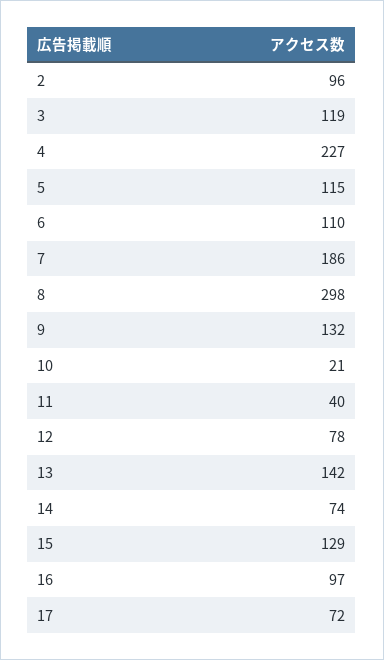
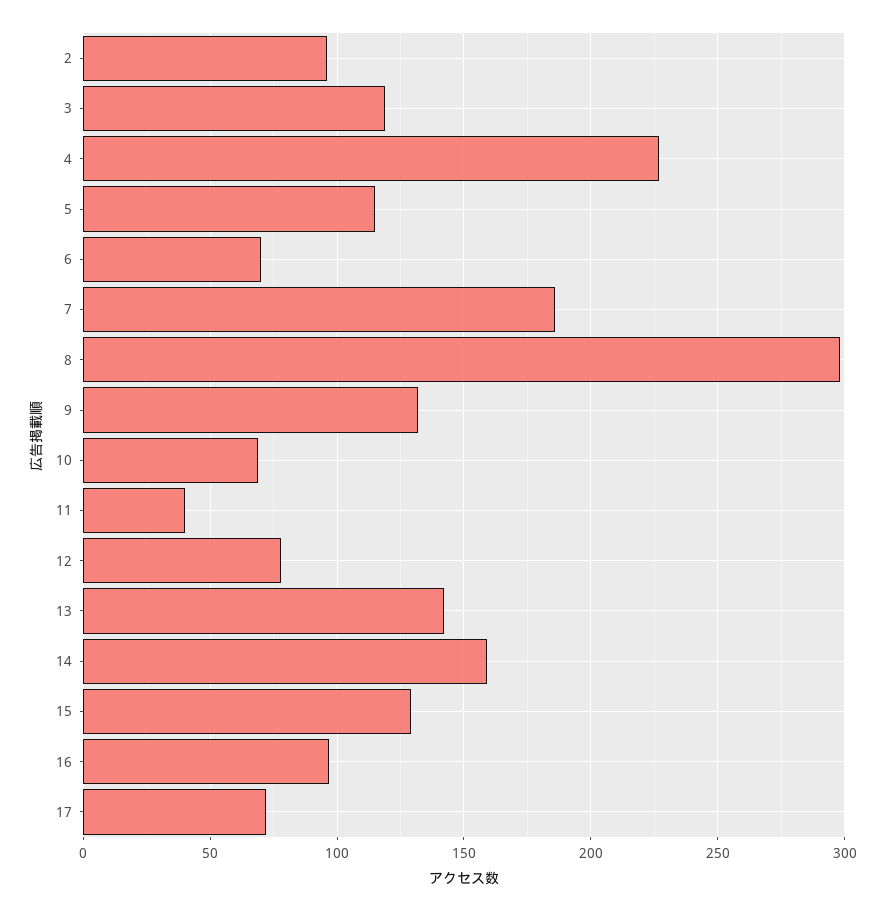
  {
    "2": 96,
    "3": 119,
    "4": 227,
    "5": 115,
-   "6": 110,
+   "6": 70,
    "7": 186,
    "8": 298,
    "9": 132,
-   "10": 21,
+   "10": 70,
    "11": 40,
    "12": 78,
    "13": 142,
-   "14": 74,
+   "14": 160,
    "15": 129,
    "16": 97,
    "17": 72
  }

